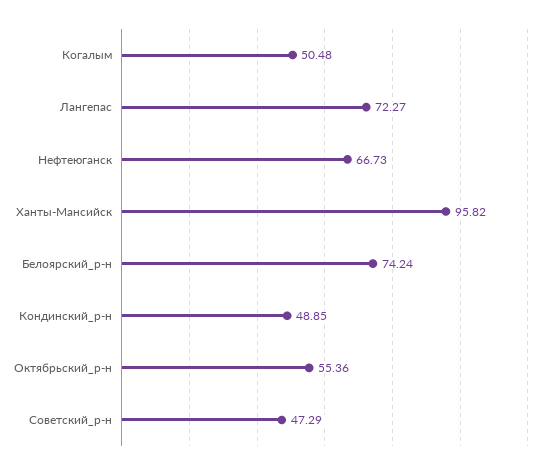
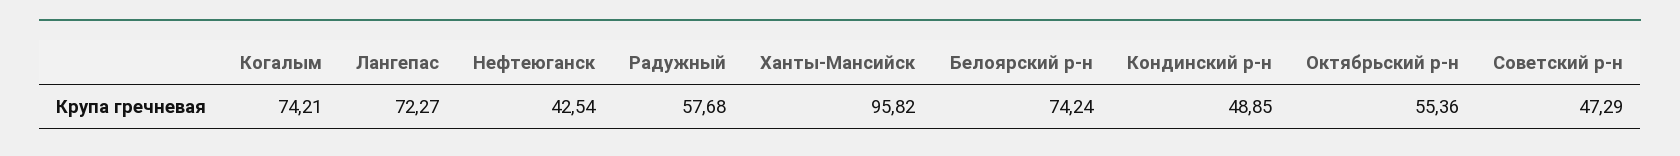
  {
-   "Когалым": 50.48,
+   "Когалым": 74.21,
    "Лангепас": 72.27,
-   "Нефтеюганск": 66.73,
+   "Нефтеюганск": 42.54,
    "Ханты-Мансийск": 95.82,
    "Белоярский_р-н": 74.24,
    "Кондинский_р-н": 48.85,
    "Октябрьский_р-н": 55.36,
-   "Советский_р-н": 47.29
+   "Советский_р-н": 47.29,
+   "Радужный": 57.68
  }

